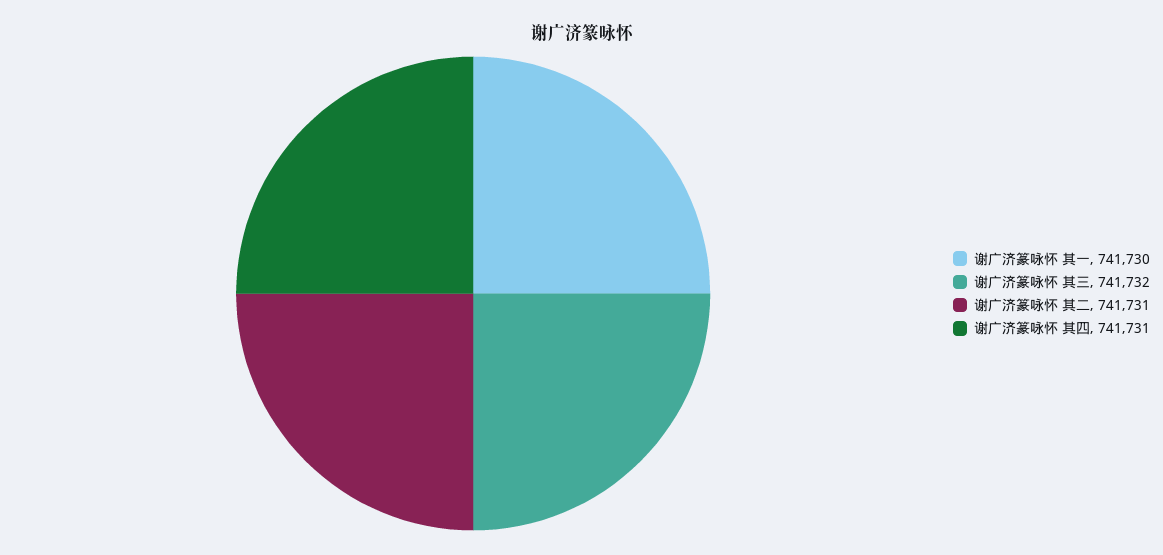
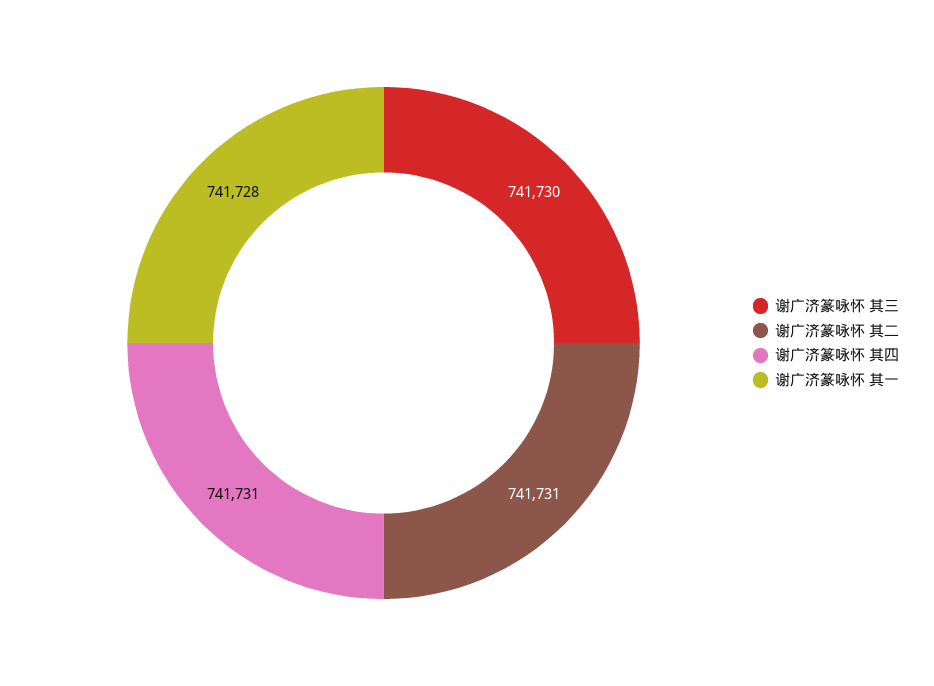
  {
-   "谢广济篆咏怀 其一": 741730,
+   "谢广济篆咏怀 其一": 741728,
-   "谢广济篆咏怀 其三": 741732,
+   "谢广济篆咏怀 其三": 741730,
    "谢广济篆咏怀 其二": 741731,
    "谢广济篆咏怀 其四": 741731
  }

